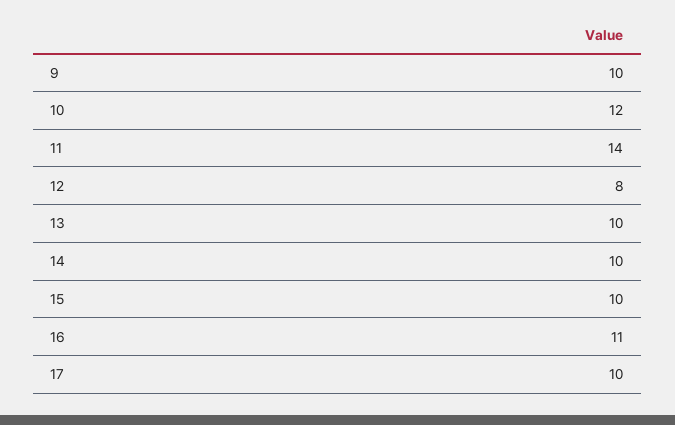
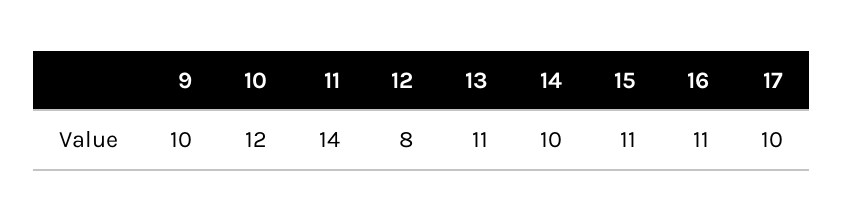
  {
    "9": 10,
    "10": 12,
    "11": 14,
    "12": 8,
-   "13": 10,
+   "13": 11,
    "14": 10,
-   "15": 10,
+   "15": 11,
    "16": 11,
    "17": 10
  }

